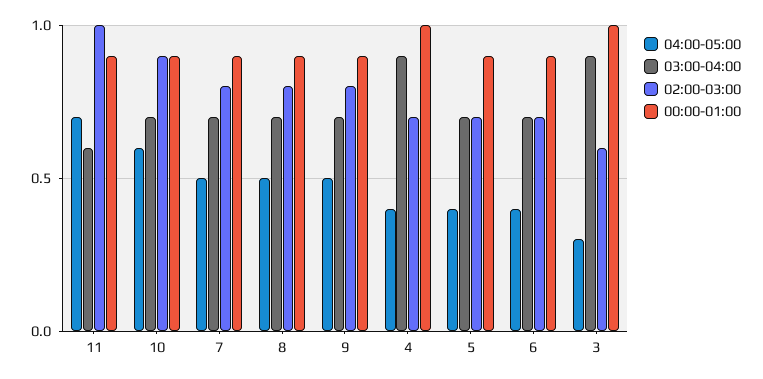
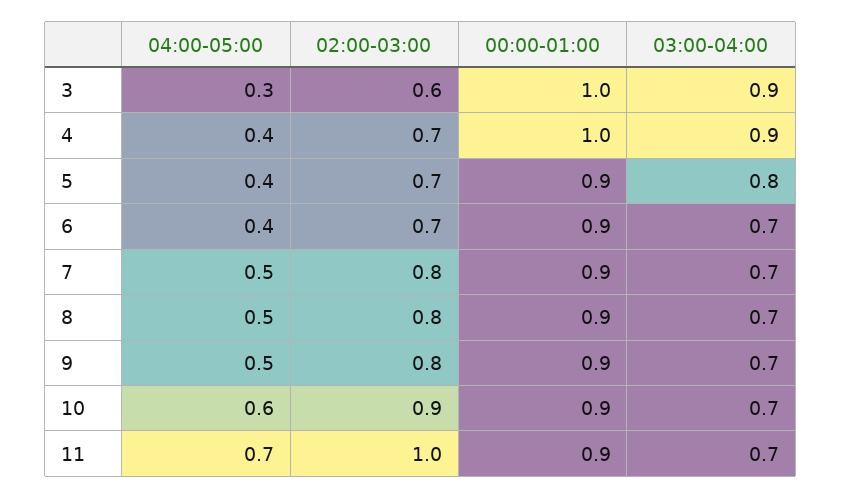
  {
    "04:00-05:00": {
      "11": 0.7,
      "10": 0.6,
      "7": 0.5,
      "8": 0.5,
      "9": 0.5,
      "4": 0.4,
      "5": 0.4,
      "6": 0.4,
      "3": 0.3
    },
    "03:00-04:00": {
-     "11": 0.6,
+     "11": 0.7,
      "10": 0.7,
      "7": 0.7,
      "8": 0.7,
      "9": 0.7,
      "4": 0.9,
-     "5": 0.7,
+     "5": 0.8,
      "6": 0.7,
      "3": 0.9
    },
    "02:00-03:00": {
      "11": 1,
      "10": 0.9,
      "7": 0.8,
      "8": 0.8,
      "9": 0.8,
      "4": 0.7,
      "5": 0.7,
      "6": 0.7,
      "3": 0.6
    },
    "00:00-01:00": {
      "11": 0.9,
      "10": 0.9,
      "7": 0.9,
      "8": 0.9,
      "9": 0.9,
      "4": 1,
      "5": 0.9,
      "6": 0.9,
      "3": 1
    }
  }

